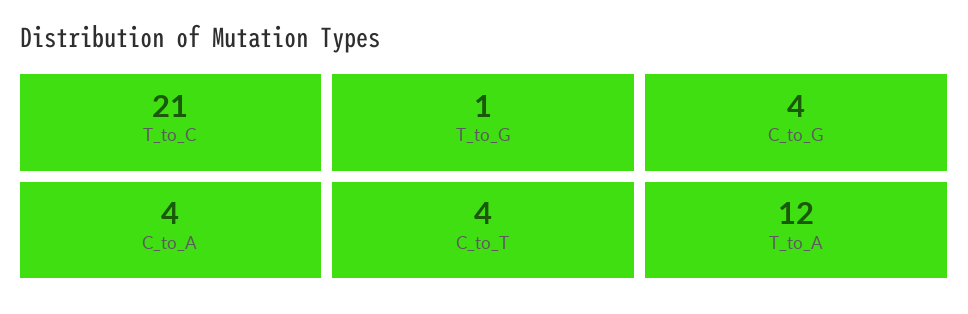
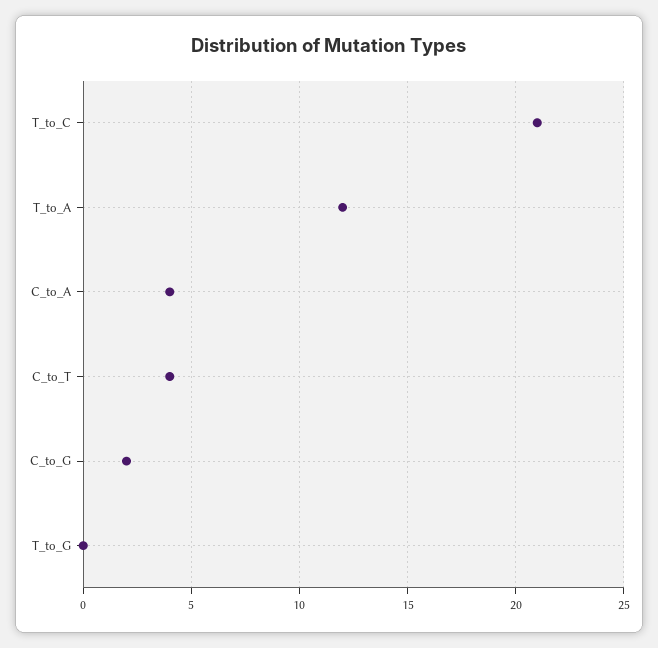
  {
    "T_to_C": 21,
-   "T_to_G": 1,
+   "T_to_G": 0,
-   "C_to_G": 4,
+   "C_to_G": 2,
    "C_to_A": 4,
    "C_to_T": 4,
    "T_to_A": 12
  }

